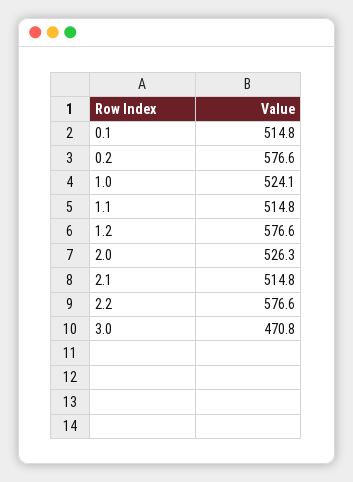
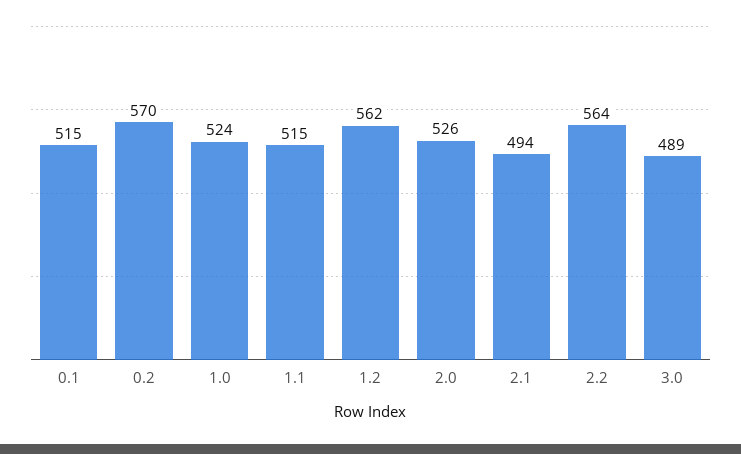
  {
    "0.1": 514.8,
-   "0.2": 576.6,
+   "0.2": 570,
    "1.0": 524.1,
    "1.1": 514.8,
-   "1.2": 576.6,
+   "1.2": 562,
    "2.0": 526.3,
-   "2.1": 514.8,
+   "2.1": 494,
-   "2.2": 576.6,
+   "2.2": 564,
-   "3.0": 470.8
+   "3.0": 489
  }

